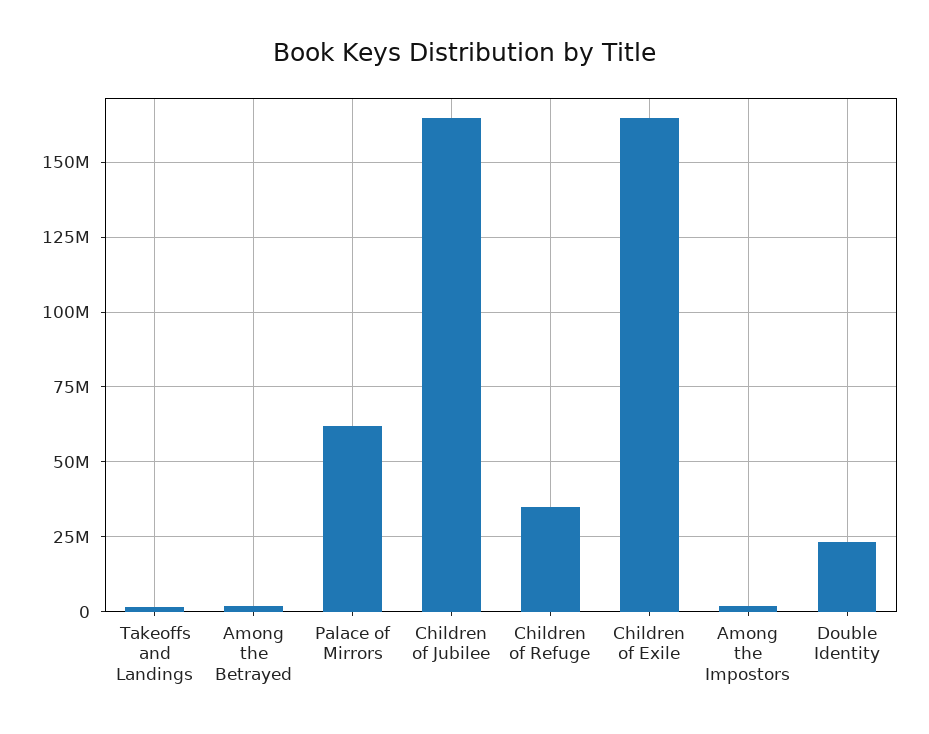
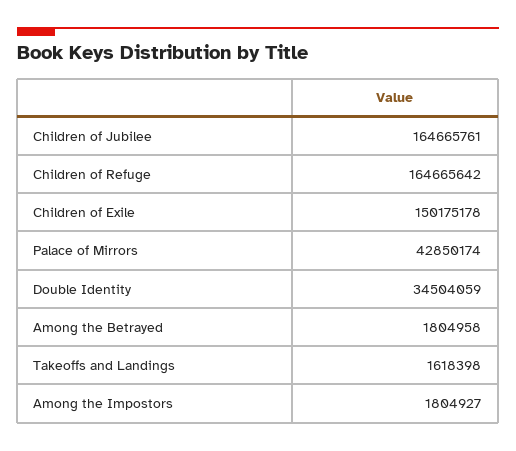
  {
    "Takeoffs and Landings": 1618398,
    "Among the Betrayed": 1804958,
-   "Palace of Mirrors": 62500000,
+   "Palace of Mirrors": 42850174,
    "Children of Jubilee": 164665761,
-   "Children of Refuge": 35000000,
+   "Children of Refuge": 164665642,
-   "Children of Exile": 165000000,
+   "Children of Exile": 150175178,
    "Among the Impostors": 1804927,
-   "Double Identity": 22500000
+   "Double Identity": 34504059
  }

